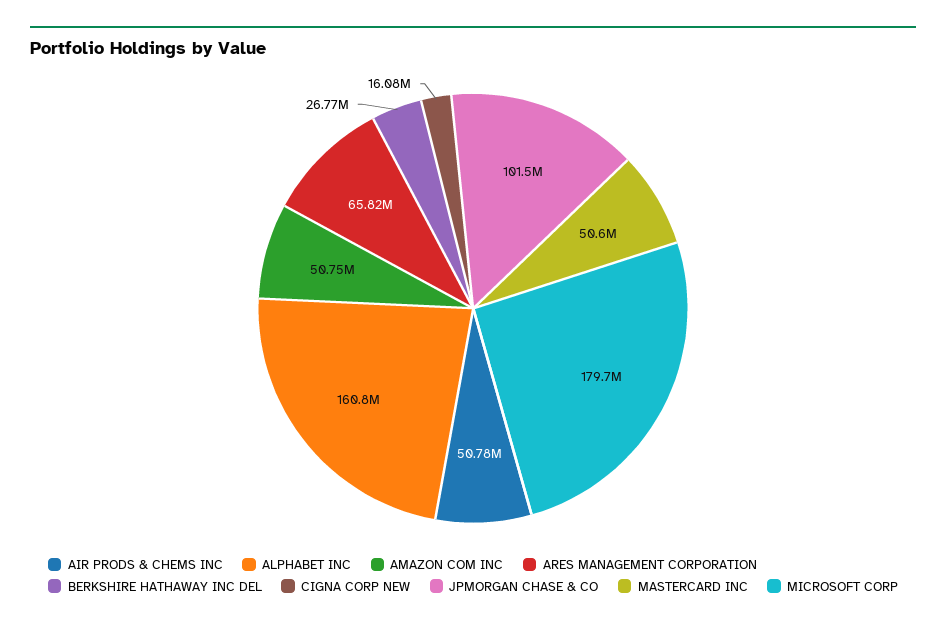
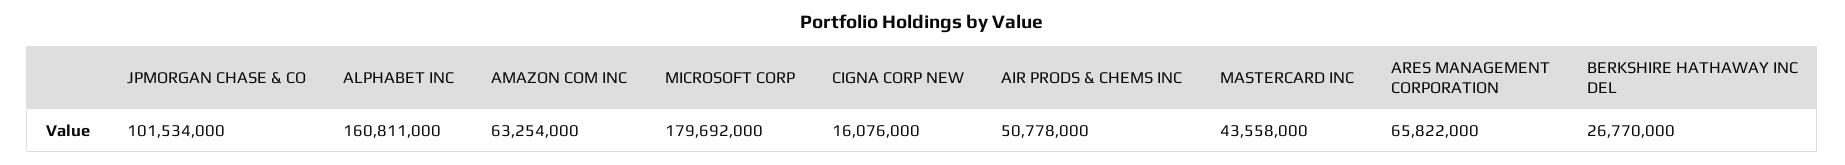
  {
    "AIR PRODS & CHEMS INC": 50778000,
    "ALPHABET INC": 160811000,
-   "AMAZON COM INC": 50750000,
+   "AMAZON COM INC": 63254000,
    "ARES MANAGEMENT CORPORATION": 65822000,
    "BERKSHIRE HATHAWAY INC DEL": 26770000,
    "CIGNA CORP NEW": 16076000,
    "JPMORGAN CHASE & CO": 101534000,
-   "MASTERCARD INC": 50600000,
+   "MASTERCARD INC": 43558000,
    "MICROSOFT CORP": 179692000
  }

